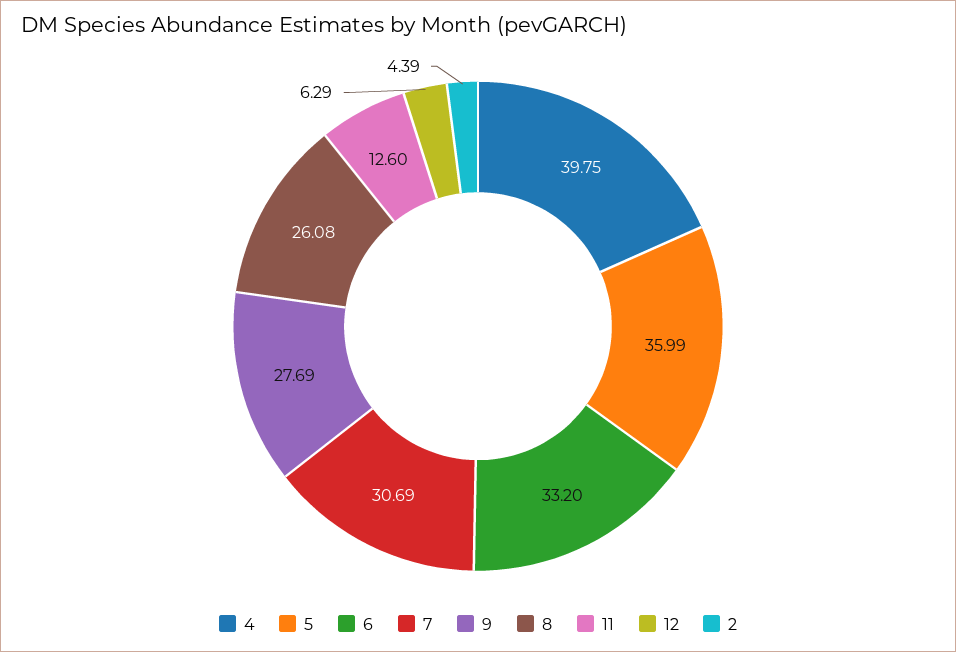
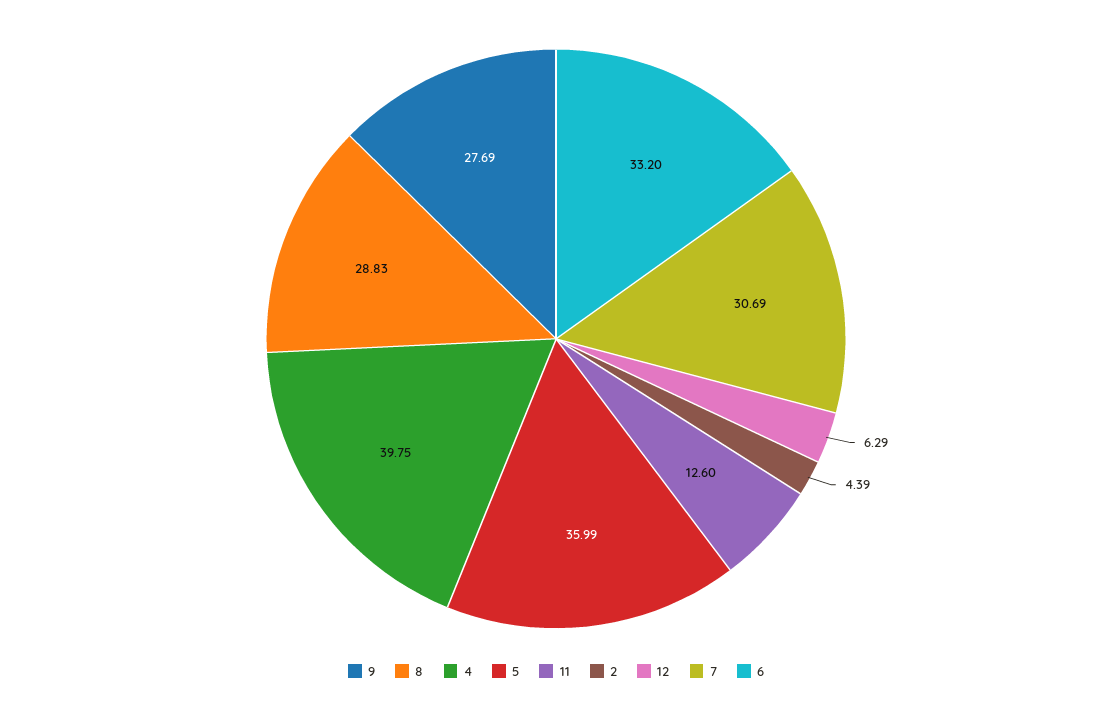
  {
    "4": 39.75,
    "5": 35.99,
    "6": 33.2,
    "7": 30.69,
    "9": 27.69,
-   "8": 26.08,
+   "8": 28.83,
    "11": 12.6,
    "12": 6.29,
    "2": 4.39
  }

